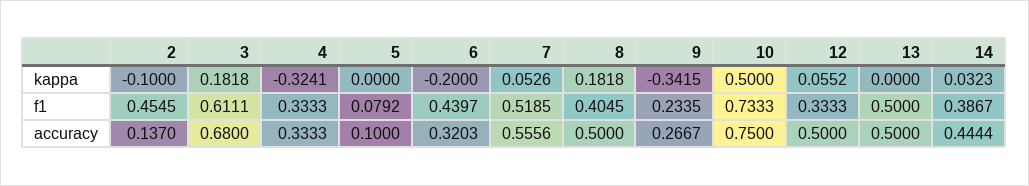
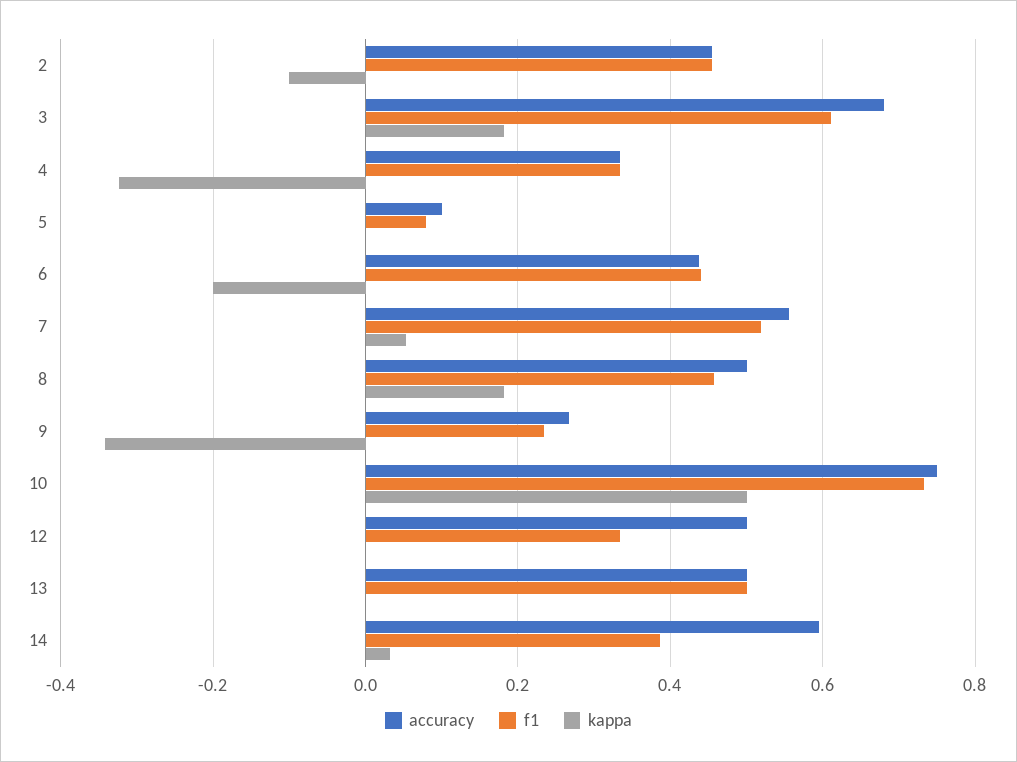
  {
    "kappa": {
      "2": -0.1,
      "3": 0.1818,
      "4": -0.3241,
      "5": 0,
      "6": -0.2,
      "7": 0.0526,
      "8": 0.1818,
      "9": -0.3415,
      "10": 0.5,
-     "12": 0.0552,
+     "12": 0,
      "13": 0,
      "14": 0.0323
    },
    "f1": {
      "2": 0.4545,
      "3": 0.6111,
      "4": 0.3333,
      "5": 0.0792,
      "6": 0.4397,
      "7": 0.5185,
-     "8": 0.4045,
+     "8": 0.46,
      "9": 0.2335,
      "10": 0.7333,
      "12": 0.3333,
      "13": 0.5,
      "14": 0.3867
    },
    "accuracy": {
-     "2": 0.137,
+     "2": 0.46,
      "3": 0.68,
      "4": 0.3333,
      "5": 0.1,
-     "6": 0.3203,
+     "6": 0.44,
      "7": 0.5556,
      "8": 0.5,
      "9": 0.2667,
      "10": 0.75,
      "12": 0.5,
      "13": 0.5,
-     "14": 0.4444
+     "14": 0.6
    }
  }

